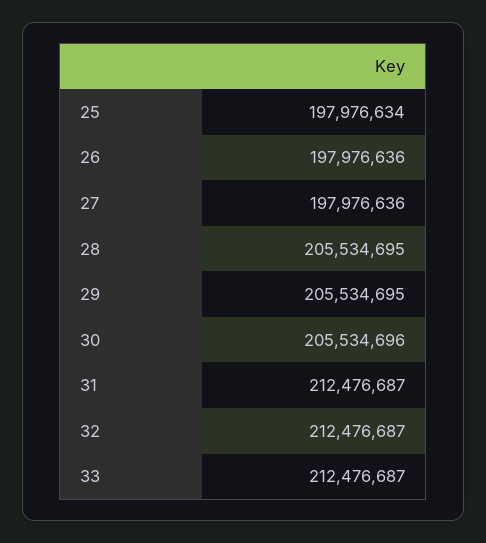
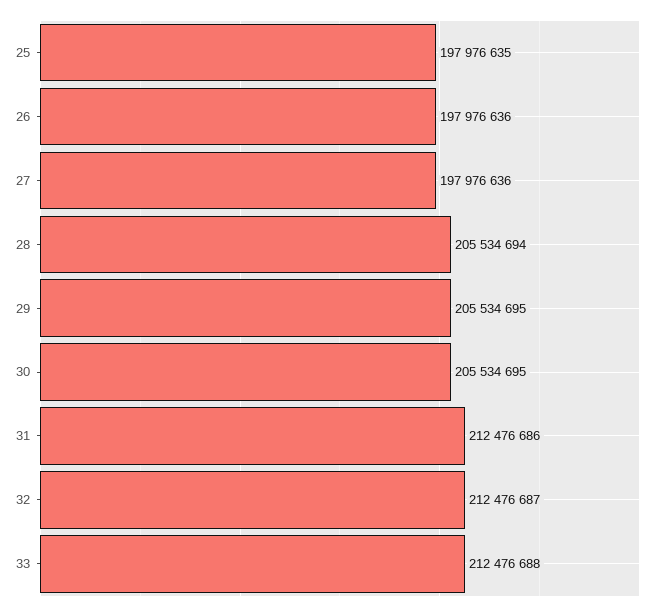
  {
-   "25": 197976634,
+   "25": 197976635,
    "26": 197976636,
    "27": 197976636,
-   "28": 205534695,
+   "28": 205534694,
    "29": 205534695,
-   "30": 205534696,
+   "30": 205534695,
-   "31": 212476687,
+   "31": 212476686,
    "32": 212476687,
-   "33": 212476687
+   "33": 212476688
  }

